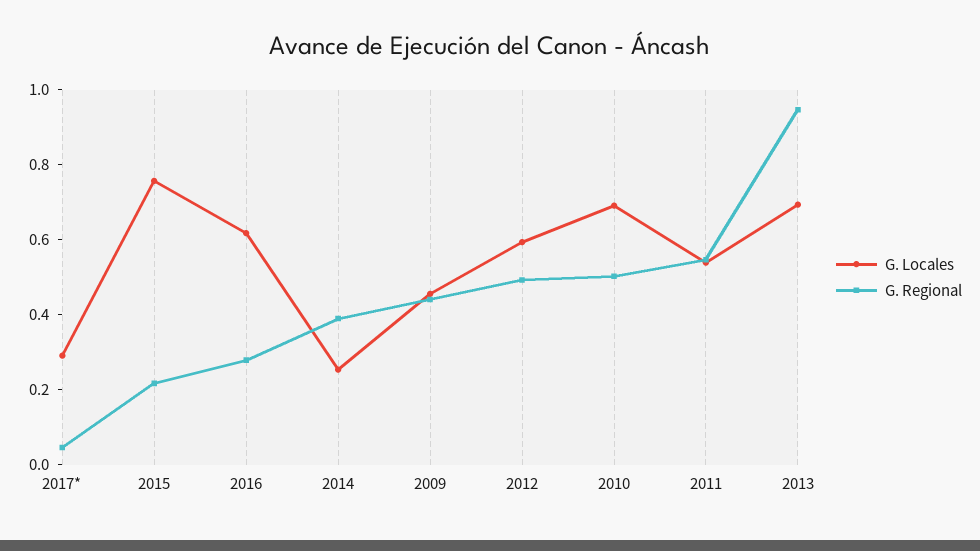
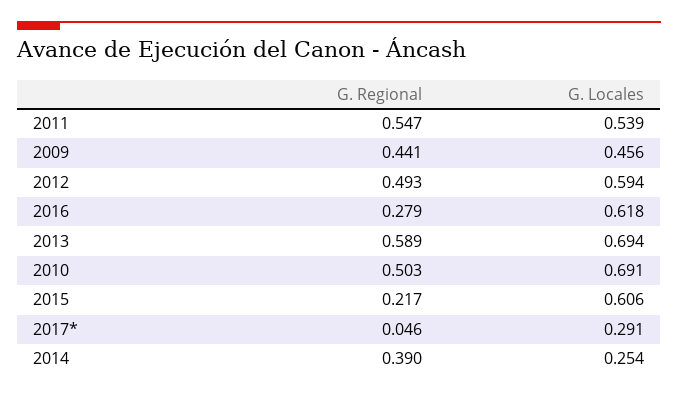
  {
    "G. Locales": {
      "2017*": 0.291,
-     "2015": 0.75,
+     "2015": 0.606,
      "2016": 0.618,
      "2014": 0.254,
      "2009": 0.456,
      "2012": 0.594,
      "2010": 0.691,
      "2011": 0.539,
      "2013": 0.694
    },
    "G. Regional": {
      "2017*": 0.046,
      "2015": 0.217,
      "2016": 0.279,
      "2014": 0.39,
      "2009": 0.441,
      "2012": 0.493,
      "2010": 0.503,
      "2011": 0.547,
-     "2013": 0.95
+     "2013": 0.589
    }
  }

